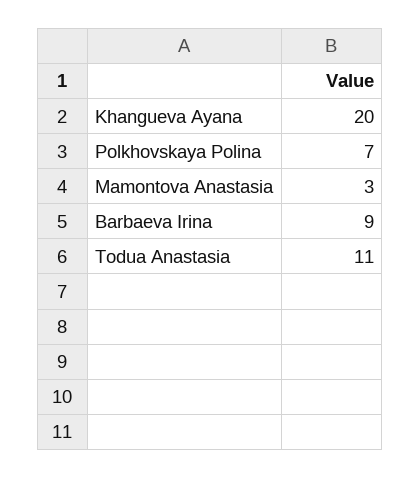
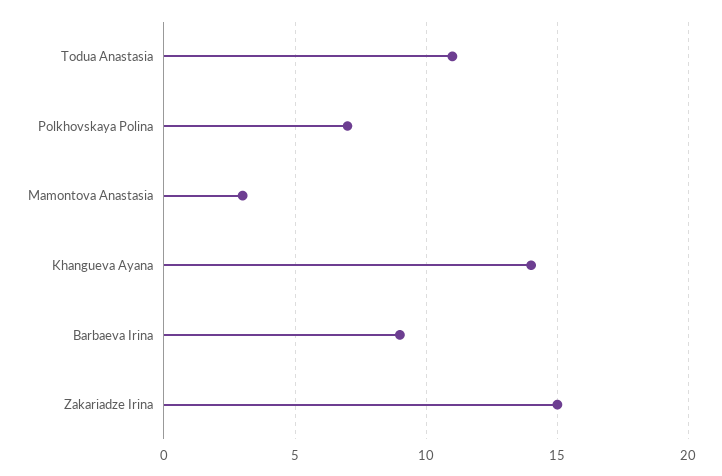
  {
-   "Khangueva Ayana": 20,
+   "Khangueva Ayana": 14,
    "Polkhovskaya Polina": 7,
    "Mamontova Anastasia": 3,
    "Barbaeva Irina": 9,
-   "Todua Anastasia": 11
+   "Todua Anastasia": 11,
+   "Zakariadze Irina": 15
  }

